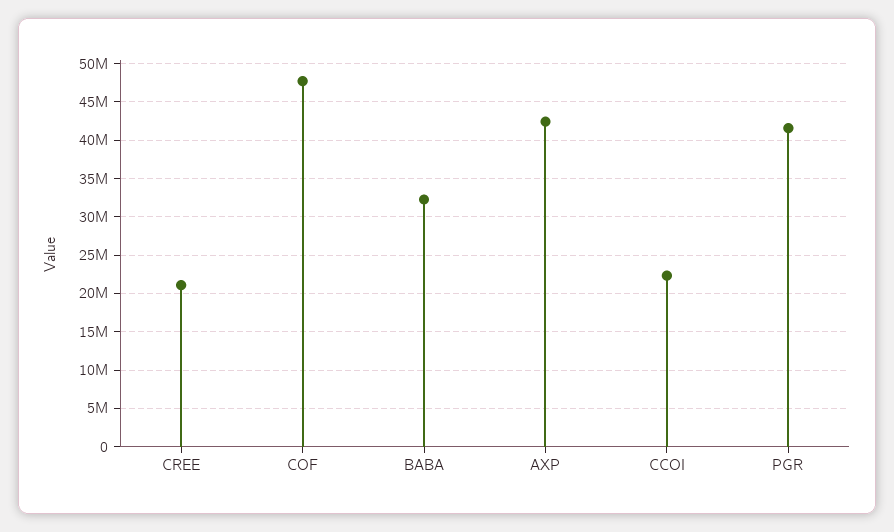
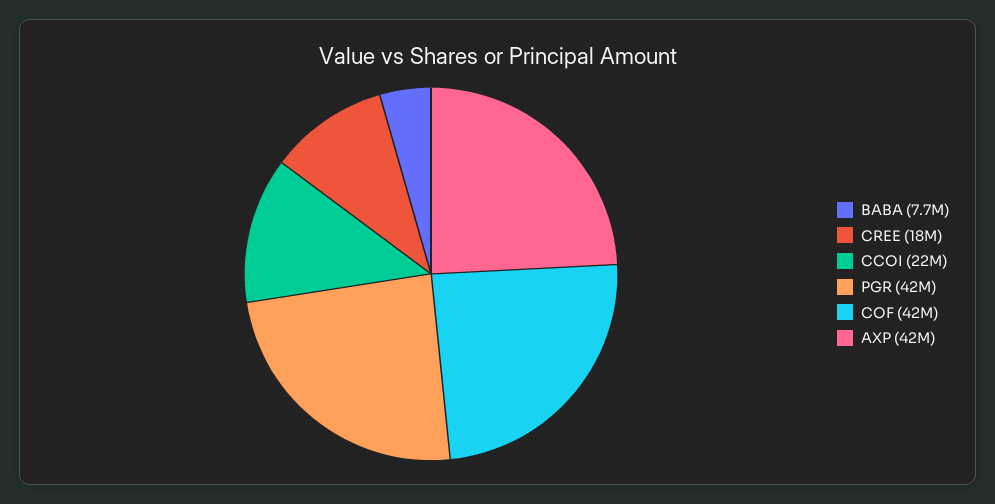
  {
-   "CREE": 21000000,
+   "CREE": 18000000,
-   "COF": 48000000,
+   "COF": 42000000,
-   "BABA": 32000000,
+   "BABA": 7700000,
    "AXP": 42000000,
    "CCOI": 22000000,
    "PGR": 42000000
  }

